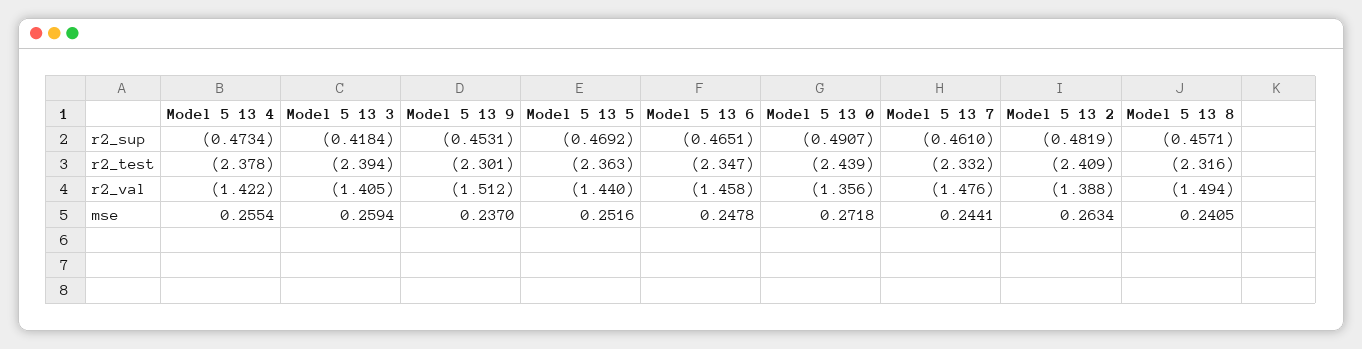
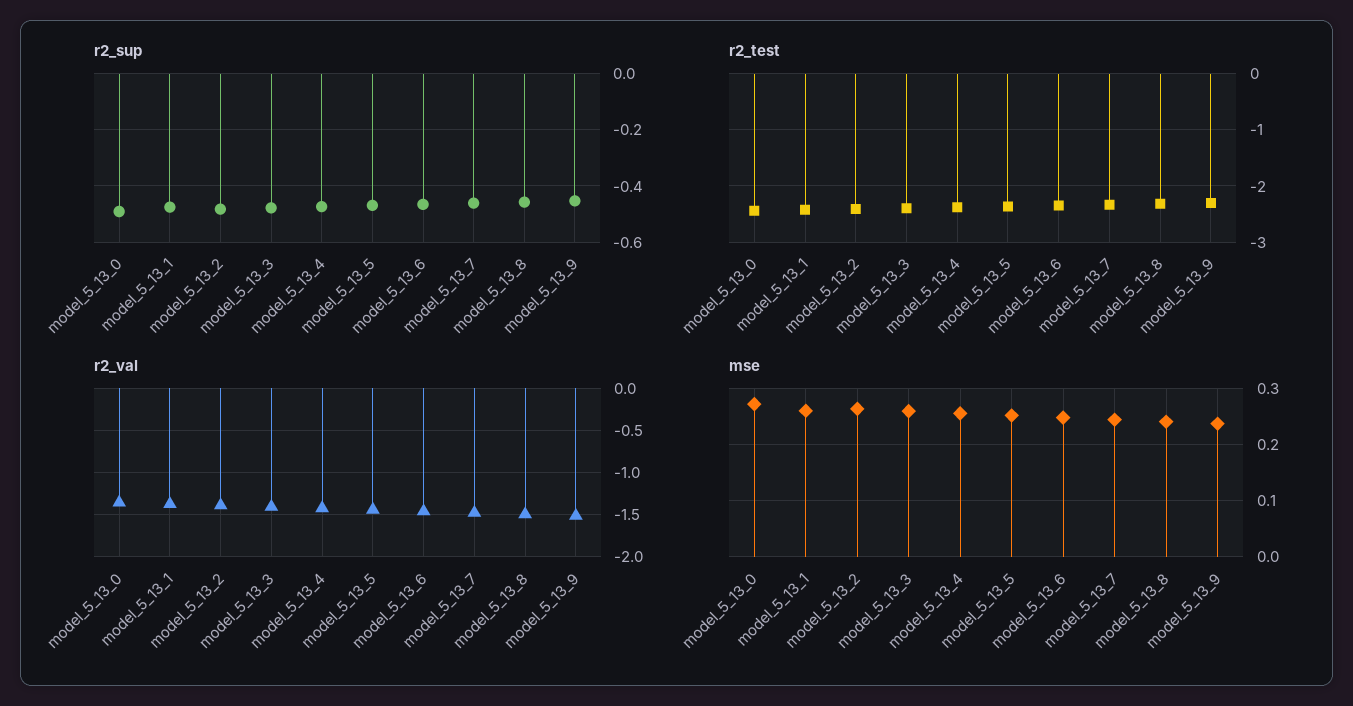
  {
    "r2_sup": {
      "Model 5 13 4": -0.4734,
-     "Model 5 13 3": -0.4184,
+     "Model 5 13 3": -0.475,
      "Model 5 13 9": -0.4531,
      "Model 5 13 5": -0.4692,
      "Model 5 13 6": -0.4651,
      "Model 5 13 0": -0.4907,
      "Model 5 13 7": -0.461,
      "Model 5 13 2": -0.4819,
-     "Model 5 13 8": -0.4571
+     "Model 5 13 8": -0.4571,
+     "model_5_13_1": -0.475
    },
    "r2_test": {
      "Model 5 13 4": -2.378,
      "Model 5 13 3": -2.394,
      "Model 5 13 9": -2.301,
      "Model 5 13 5": -2.363,
      "Model 5 13 6": -2.347,
      "Model 5 13 0": -2.439,
      "Model 5 13 7": -2.332,
      "Model 5 13 2": -2.409,
-     "Model 5 13 8": -2.316
+     "Model 5 13 8": -2.316,
+     "model_5_13_1": -2.4
    },
    "r2_val": {
      "Model 5 13 4": -1.422,
      "Model 5 13 3": -1.405,
      "Model 5 13 9": -1.512,
      "Model 5 13 5": -1.44,
      "Model 5 13 6": -1.458,
      "Model 5 13 0": -1.356,
      "Model 5 13 7": -1.476,
      "Model 5 13 2": -1.388,
-     "Model 5 13 8": -1.494
+     "Model 5 13 8": -1.494,
+     "model_5_13_1": -1.4
    },
    "mse": {
      "Model 5 13 4": 0.2554,
      "Model 5 13 3": 0.2594,
      "Model 5 13 9": 0.237,
      "Model 5 13 5": 0.2516,
      "Model 5 13 6": 0.2478,
      "Model 5 13 0": 0.2718,
      "Model 5 13 7": 0.2441,
      "Model 5 13 2": 0.2634,
-     "Model 5 13 8": 0.2405
+     "Model 5 13 8": 0.2405,
+     "model_5_13_1": 0.26
    }
  }

